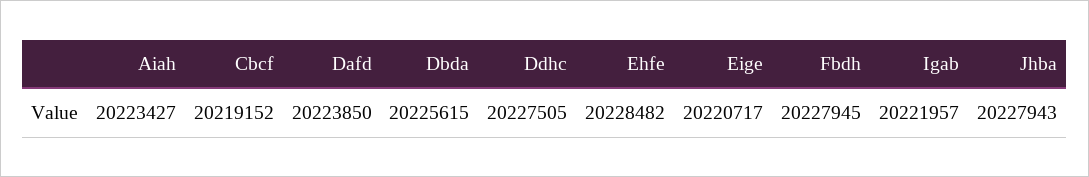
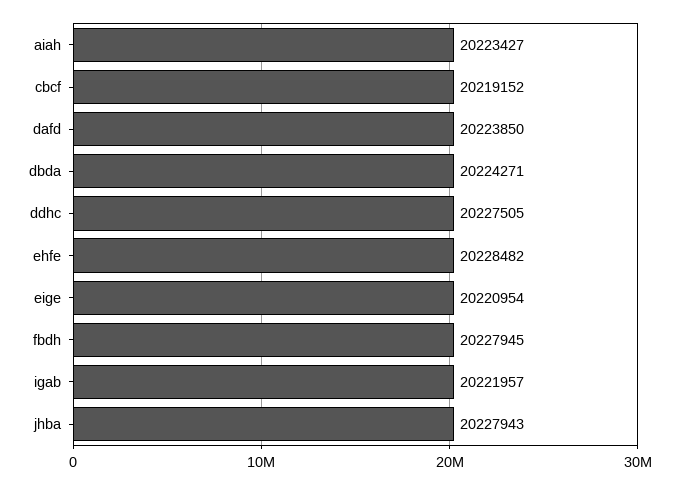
  {
    "Aiah": 20223427,
    "Cbcf": 20219152,
    "Dafd": 20223850,
-   "Dbda": 20225615,
+   "Dbda": 20224271,
    "Ddhc": 20227505,
    "Ehfe": 20228482,
-   "Eige": 20220717,
+   "Eige": 20220954,
    "Fbdh": 20227945,
    "Igab": 20221957,
    "Jhba": 20227943
  }

